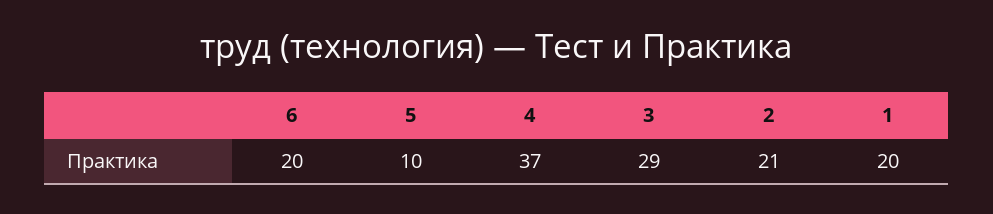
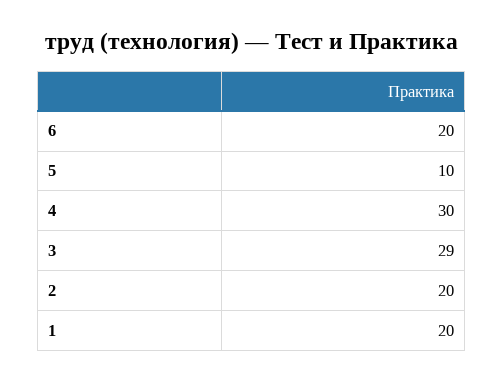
  {
    "6": 20,
    "5": 10,
-   "4": 37,
+   "4": 30,
    "3": 29,
-   "2": 21,
+   "2": 20,
    "1": 20
  }

